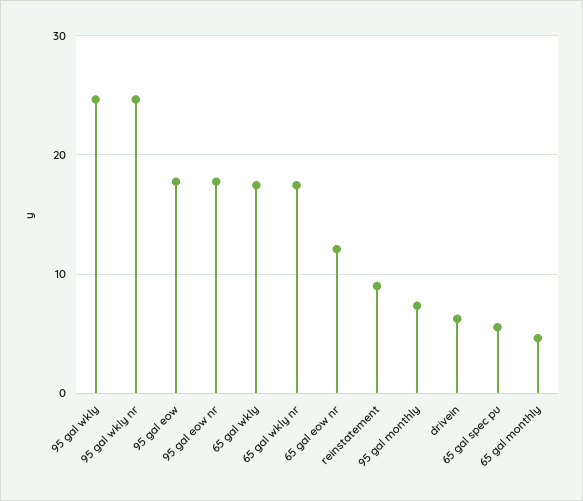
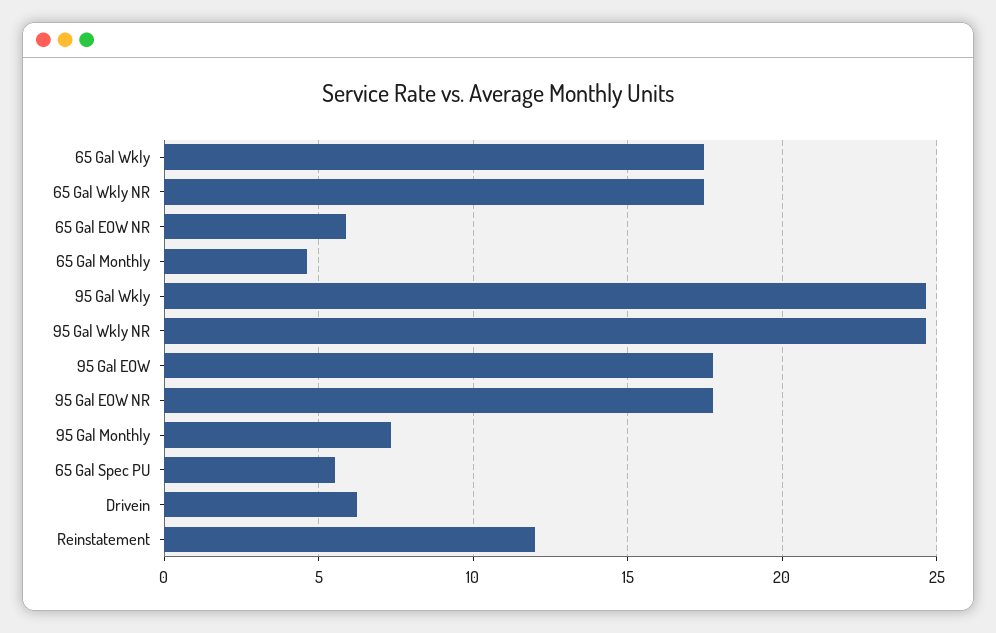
  {
    "95 gal wkly": 24.5,
    "95 gal wkly nr": 24.5,
    "95 gal eow": 18,
    "95 gal eow nr": 18,
    "65 gal wkly": 17.5,
    "65 gal wkly nr": 17.5,
-   "65 gal eow nr": 12,
+   "65 gal eow nr": 6,
-   "reinstatement": 9,
+   "reinstatement": 12,
    "95 gal monthly": 7.5,
    "drivein": 6.5,
    "65 gal spec pu": 5.5,
    "65 gal monthly": 4.5
  }

